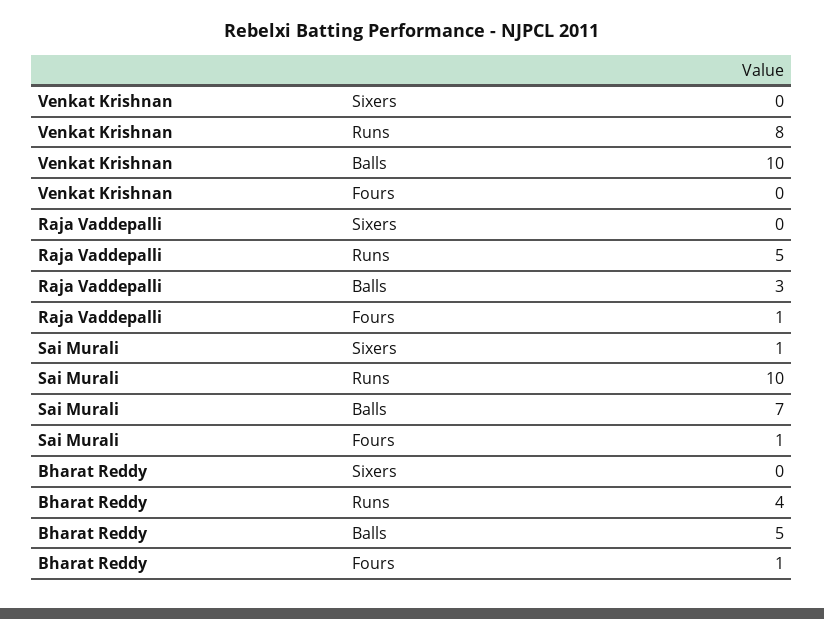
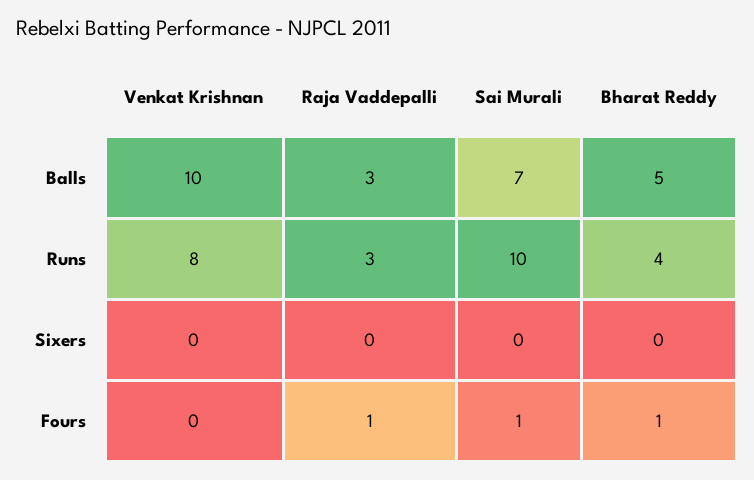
  {
    "Venkat Krishnan": {
      "Sixers": 0,
      "Runs": 8,
      "Balls": 10,
      "Fours": 0
    },
    "Raja Vaddepalli": {
      "Sixers": 0,
-     "Runs": 5,
+     "Runs": 3,
      "Balls": 3,
      "Fours": 1
    },
    "Sai Murali": {
-     "Sixers": 1,
+     "Sixers": 0,
      "Runs": 10,
      "Balls": 7,
      "Fours": 1
    },
    "Bharat Reddy": {
      "Sixers": 0,
      "Runs": 4,
      "Balls": 5,
      "Fours": 1
    }
  }

